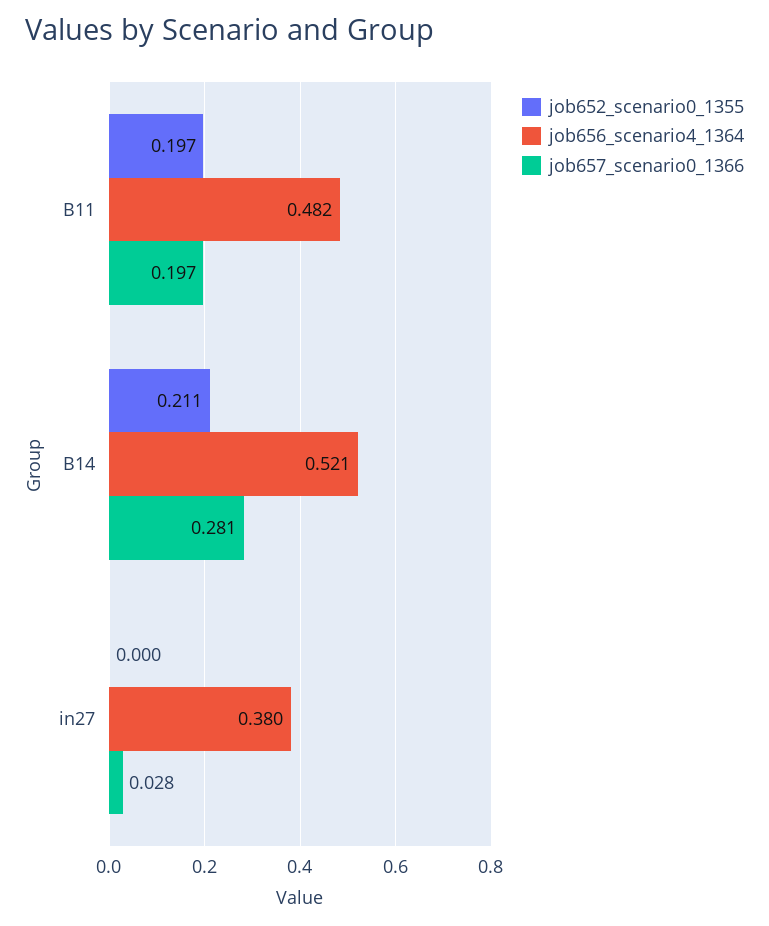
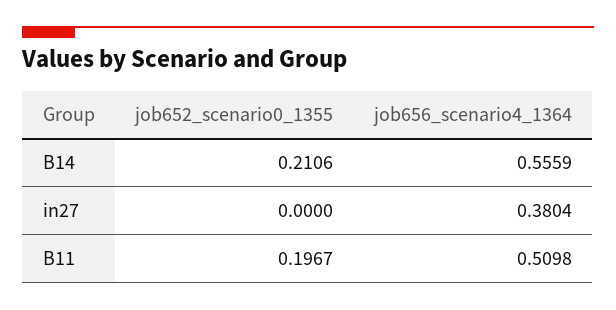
  {
    "job652_scenario0_1355": {
      "B11": 0.1967,
      "B14": 0.2106,
      "in27": 0
    },
    "job656_scenario4_1364": {
-     "B11": 0.482,
+     "B11": 0.5098,
-     "B14": 0.521,
+     "B14": 0.5559,
      "in27": 0.3804
-   },
+   }
-   "job657_scenario0_1366": {
-     "B11": 0.197,
-     "B14": 0.281,
-     "in27": 0.028
-   }
  }

